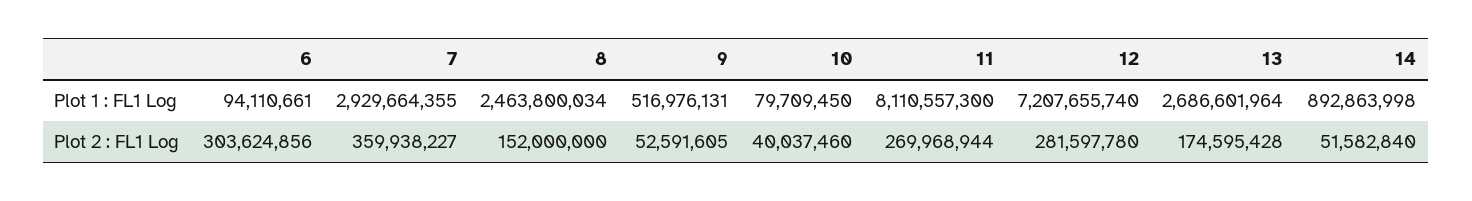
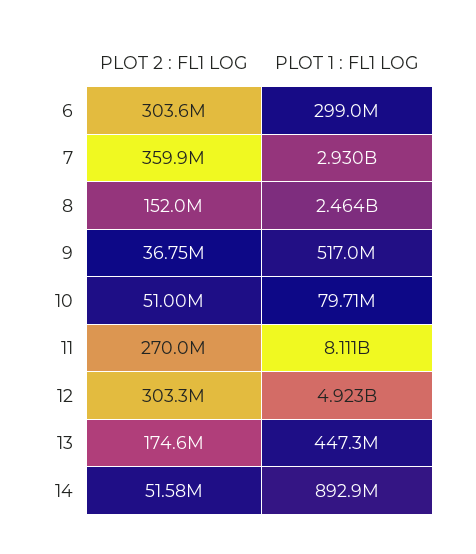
  {
    "6": {
-     "Plot 1 : FL1 Log": 94110661,
+     "Plot 1 : FL1 Log": 299000000,
      "Plot 2 : FL1 Log": 303624856
    },
    "7": {
      "Plot 1 : FL1 Log": 2929664355,
      "Plot 2 : FL1 Log": 359938227
    },
    "8": {
      "Plot 1 : FL1 Log": 2463800034,
      "Plot 2 : FL1 Log": 152000000
    },
    "9": {
      "Plot 1 : FL1 Log": 516976131,
-     "Plot 2 : FL1 Log": 52591605
+     "Plot 2 : FL1 Log": 36750000
    },
    "10": {
      "Plot 1 : FL1 Log": 79709450,
-     "Plot 2 : FL1 Log": 40037460
+     "Plot 2 : FL1 Log": 51000000
    },
    "11": {
      "Plot 1 : FL1 Log": 8110557300,
      "Plot 2 : FL1 Log": 269968944
    },
    "12": {
-     "Plot 1 : FL1 Log": 7207655740,
+     "Plot 1 : FL1 Log": 4923000000,
-     "Plot 2 : FL1 Log": 281597780
+     "Plot 2 : FL1 Log": 303300000
    },
    "13": {
-     "Plot 1 : FL1 Log": 2686601964,
+     "Plot 1 : FL1 Log": 447300000,
      "Plot 2 : FL1 Log": 174595428
    },
    "14": {
      "Plot 1 : FL1 Log": 892863998,
      "Plot 2 : FL1 Log": 51582840
    }
  }

